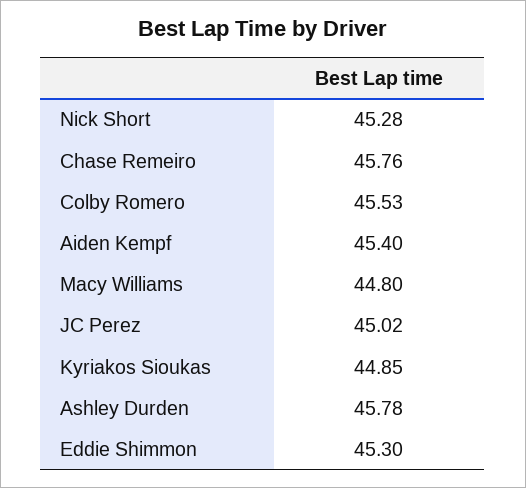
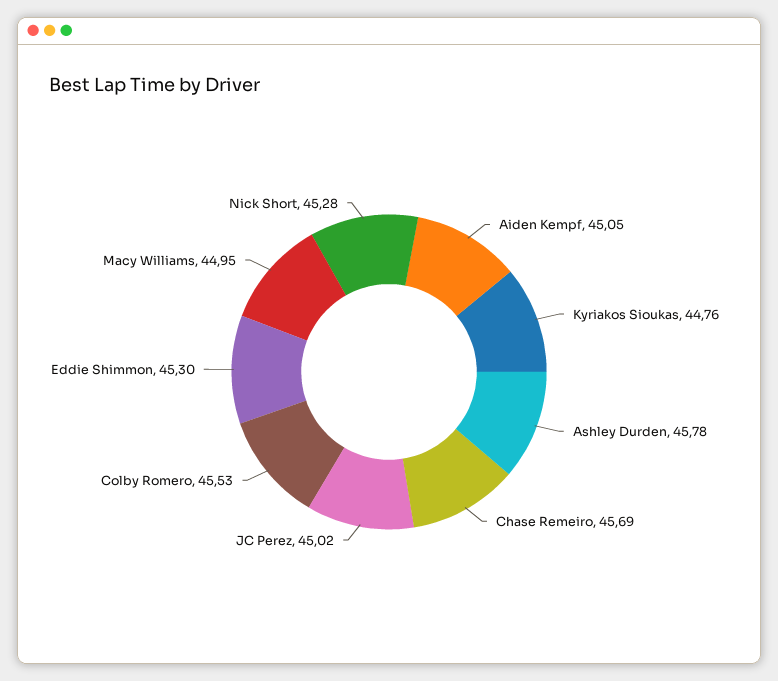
  {
    "Nick Short": 45.28,
-   "Chase Remeiro": 45.76,
+   "Chase Remeiro": 45.69,
    "Colby Romero": 45.53,
-   "Aiden Kempf": 45.4,
+   "Aiden Kempf": 45.05,
-   "Macy Williams": 44.8,
+   "Macy Williams": 44.95,
    "JC Perez": 45.02,
-   "Kyriakos Sioukas": 44.85,
+   "Kyriakos Sioukas": 44.76,
    "Ashley Durden": 45.78,
    "Eddie Shimmon": 45.3
  }

